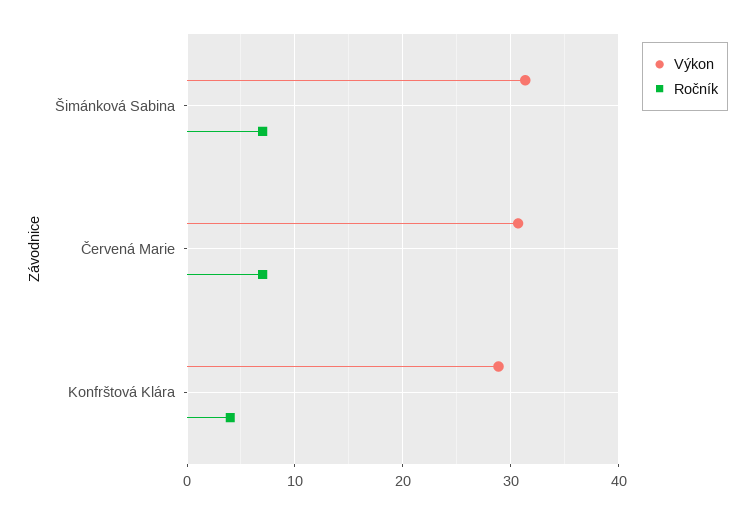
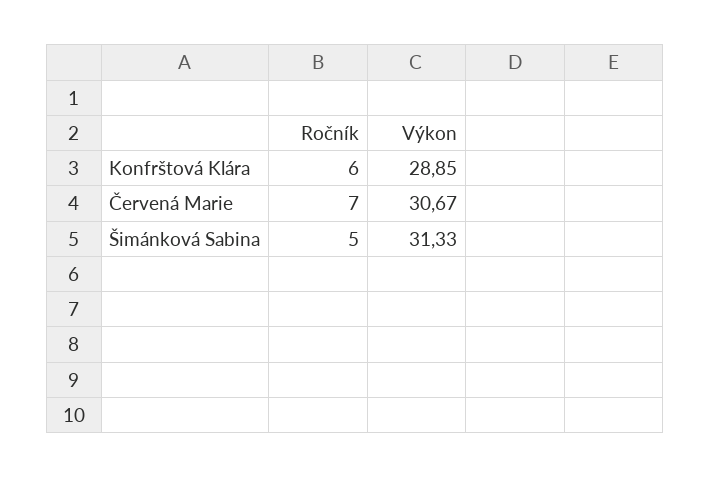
  {
    "Výkon": {
      "Šimánková Sabina": 31.33,
      "Červená Marie": 30.67,
      "Konfrštová Klára": 28.85
    },
    "Ročník": {
-     "Šimánková Sabina": 7,
+     "Šimánková Sabina": 5,
      "Červená Marie": 7,
-     "Konfrštová Klára": 4
+     "Konfrštová Klára": 6
    }
  }

